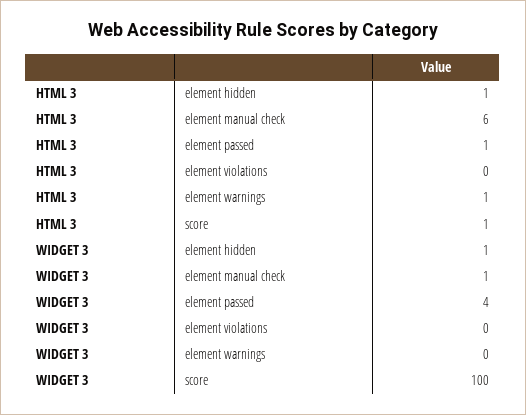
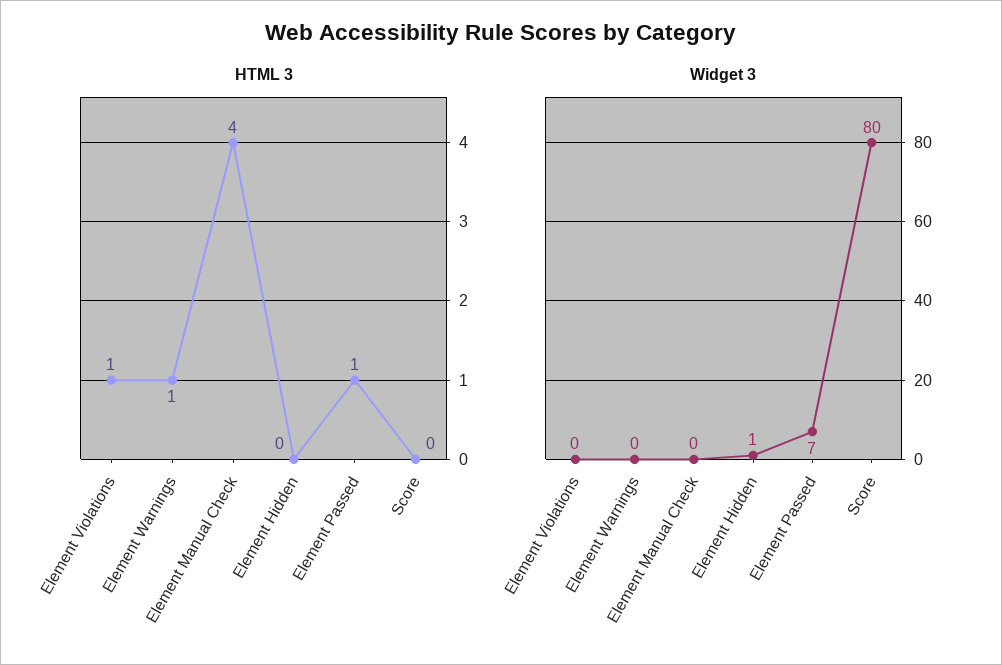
  {
    "HTML 3": {
-     "element hidden": 1,
+     "element hidden": 0,
-     "element manual check": 6,
+     "element manual check": 4,
      "element passed": 1,
-     "element violations": 0,
+     "element violations": 1,
      "element warnings": 1,
-     "score": 1
+     "score": 0
    },
    "WIDGET 3": {
      "element hidden": 1,
-     "element manual check": 1,
+     "element manual check": 0,
-     "element passed": 4,
+     "element passed": 7,
      "element violations": 0,
      "element warnings": 0,
-     "score": 100
+     "score": 80
    }
  }

